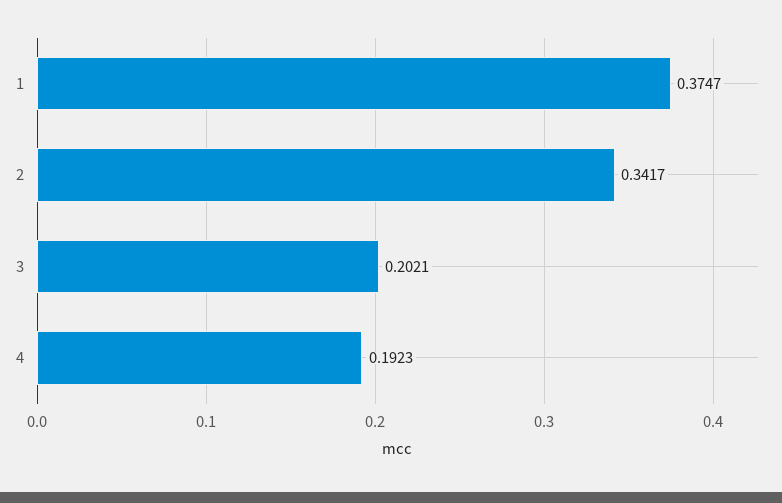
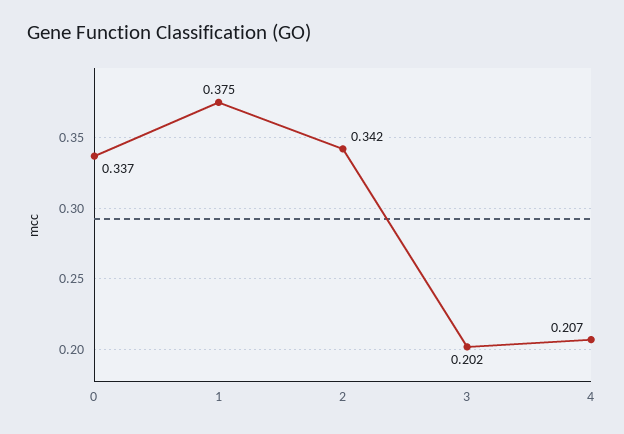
  {
    "1": 0.3747,
    "2": 0.3417,
    "3": 0.2021,
-   "4": 0.1923
+   "4": 0.207,
+   "0": 0.337
  }

